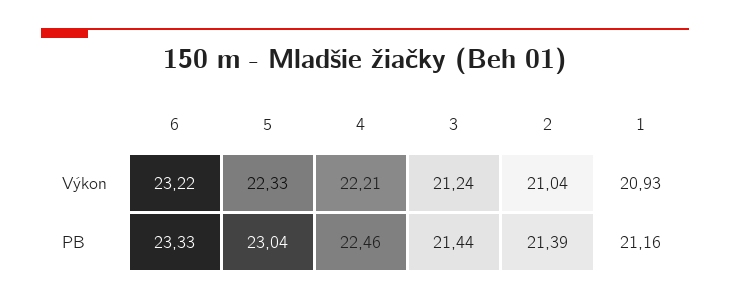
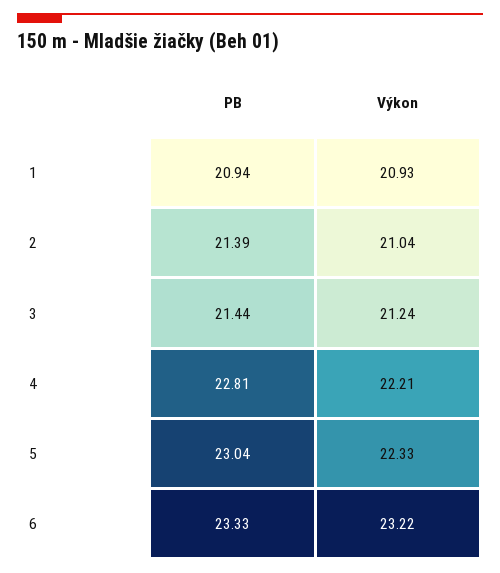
  {
    "6": {
      "Výkon": 23.22,
      "PB": 23.33
    },
    "5": {
      "Výkon": 22.33,
      "PB": 23.04
    },
    "4": {
      "Výkon": 22.21,
-     "PB": 22.46
+     "PB": 22.81
    },
    "3": {
      "Výkon": 21.24,
      "PB": 21.44
    },
    "2": {
      "Výkon": 21.04,
      "PB": 21.39
    },
    "1": {
      "Výkon": 20.93,
-     "PB": 21.16
+     "PB": 20.94
    }
  }

